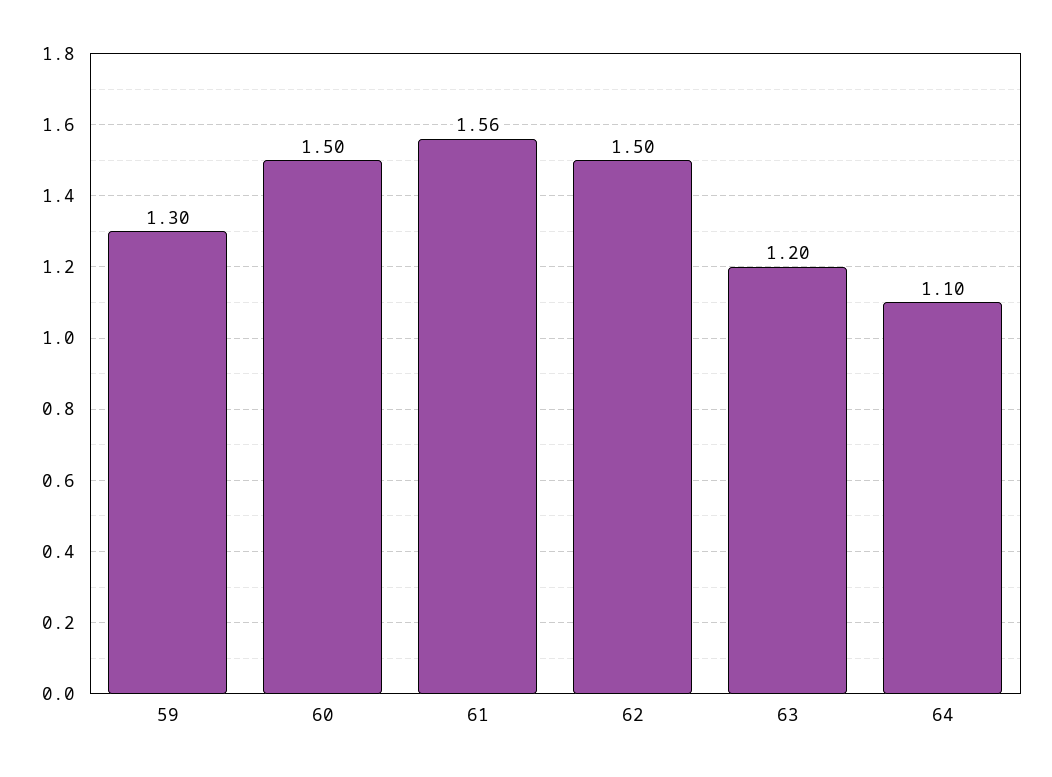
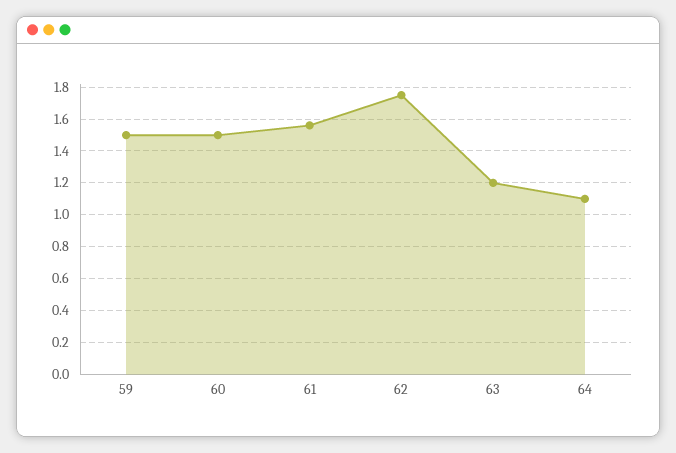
  {
-   "59": 1.3,
+   "59": 1.5,
    "60": 1.5,
    "61": 1.56,
-   "62": 1.5,
+   "62": 1.75,
    "63": 1.2,
    "64": 1.1
  }

